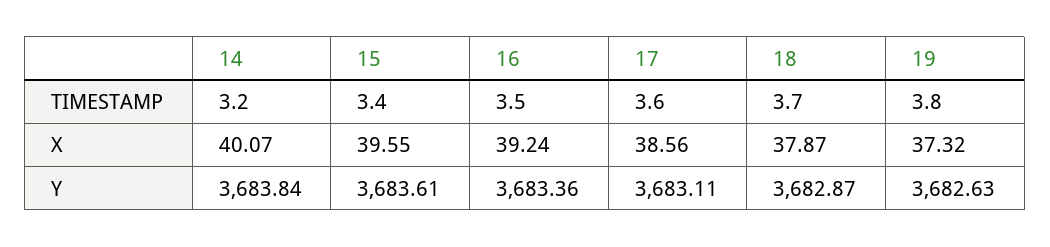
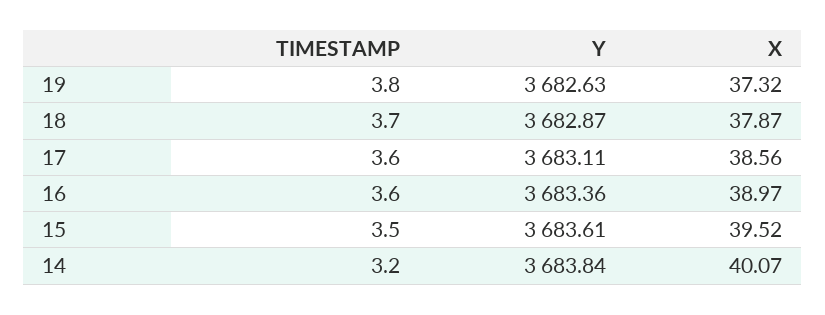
  {
    "14": {
      "TIMESTAMP": 3.2,
      "X": 40.07,
      "Y": 3683.84
    },
    "15": {
-     "TIMESTAMP": 3.4,
+     "TIMESTAMP": 3.5,
-     "X": 39.55,
+     "X": 39.52,
      "Y": 3683.61
    },
    "16": {
-     "TIMESTAMP": 3.5,
+     "TIMESTAMP": 3.6,
-     "X": 39.24,
+     "X": 38.97,
      "Y": 3683.36
    },
    "17": {
      "TIMESTAMP": 3.6,
      "X": 38.56,
      "Y": 3683.11
    },
    "18": {
      "TIMESTAMP": 3.7,
      "X": 37.87,
      "Y": 3682.87
    },
    "19": {
      "TIMESTAMP": 3.8,
      "X": 37.32,
      "Y": 3682.63
    }
  }

